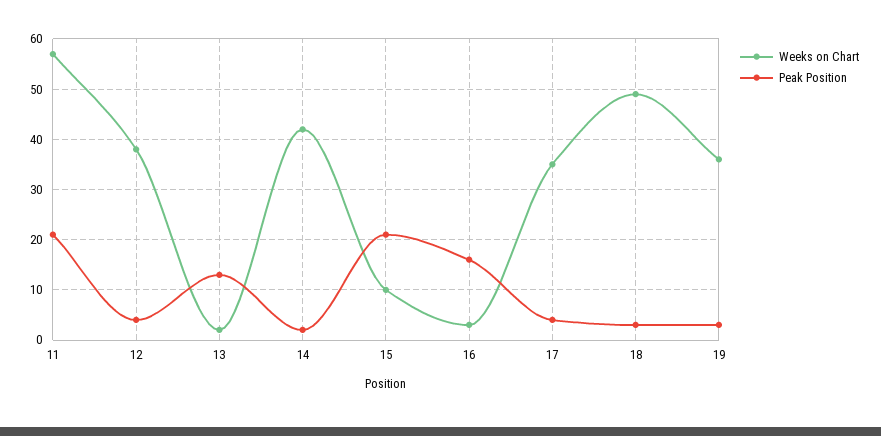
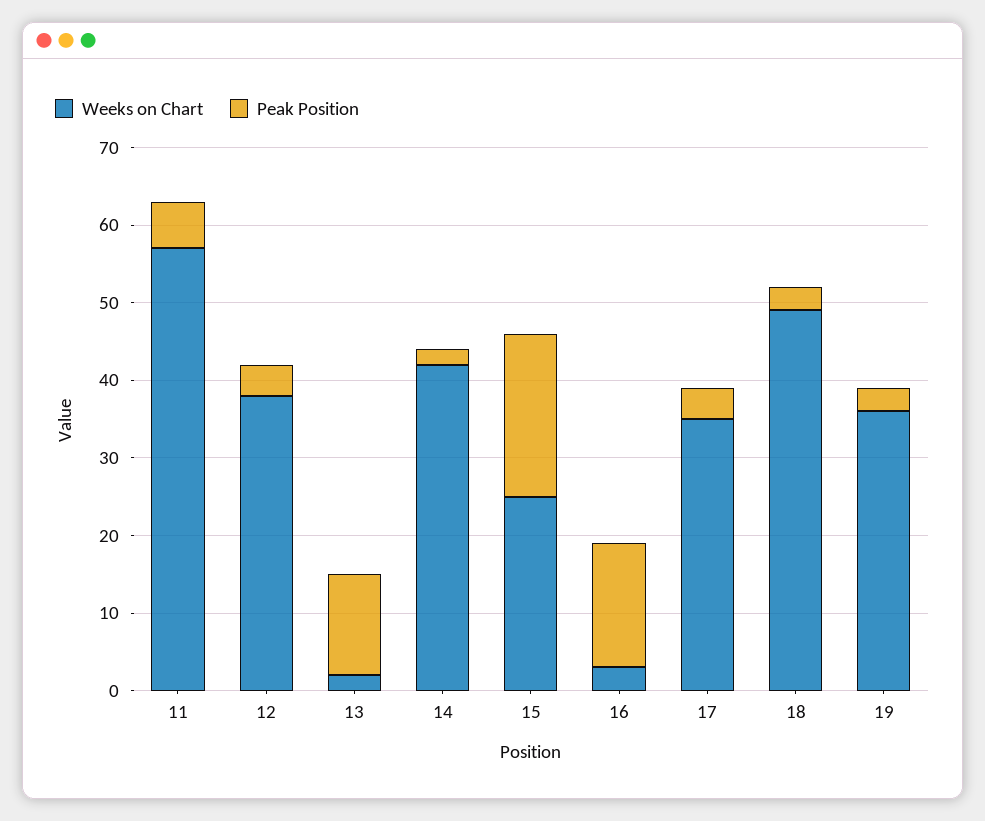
  {
    "Weeks on Chart": {
      "11": 55,
      "12": 40,
      "13": 0,
      "14": 40,
-     "15": 10,
+     "15": 25,
      "16": 5,
      "17": 35,
      "18": 50,
      "19": 35
    },
    "Peak Position": {
-     "11": 20,
+     "11": 5,
      "12": 5,
      "13": 15,
      "14": 0,
      "15": 20,
      "16": 15,
      "17": 5,
      "18": 5,
      "19": 5
    }
  }

